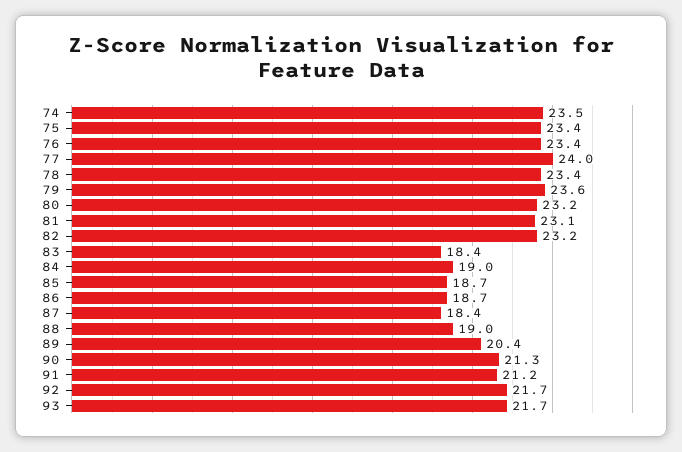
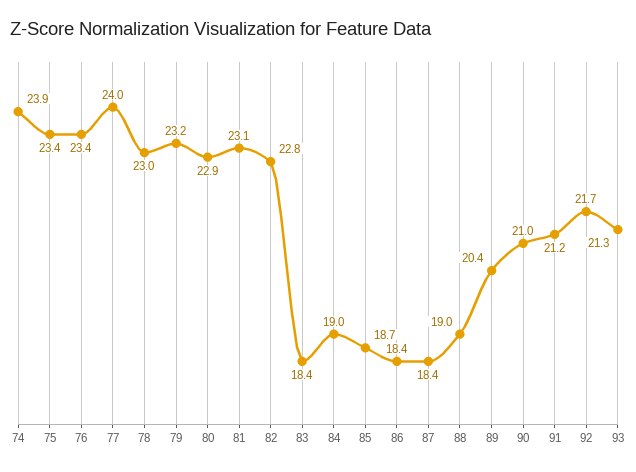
  {
-   "74": 23.5,
+   "74": 23.9,
    "75": 23.4,
    "76": 23.4,
    "77": 24,
-   "78": 23.4,
+   "78": 23,
-   "79": 23.6,
+   "79": 23.2,
-   "80": 23.2,
+   "80": 22.9,
    "81": 23.1,
-   "82": 23.2,
+   "82": 22.8,
    "83": 18.4,
    "84": 19,
    "85": 18.7,
-   "86": 18.7,
+   "86": 18.4,
    "87": 18.4,
    "88": 19,
    "89": 20.4,
-   "90": 21.3,
+   "90": 21,
    "91": 21.2,
    "92": 21.7,
-   "93": 21.7
+   "93": 21.3
  }

